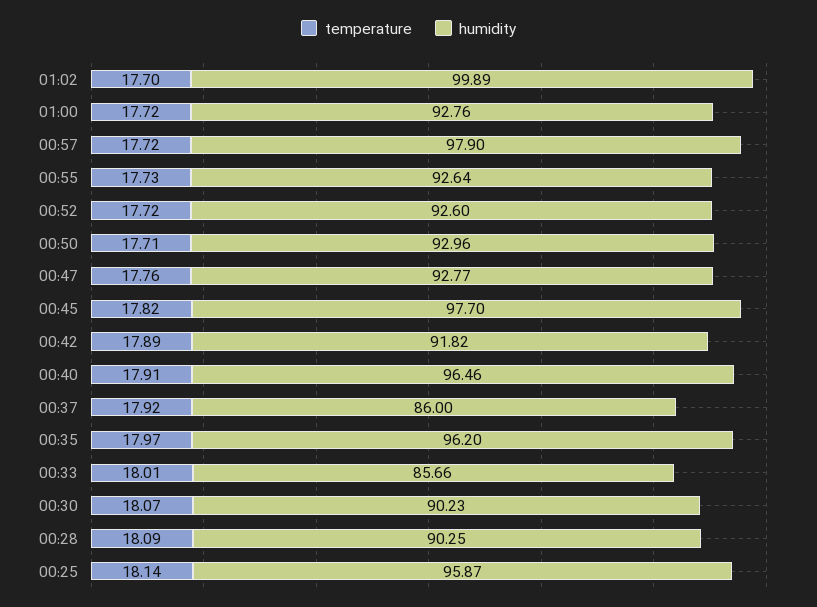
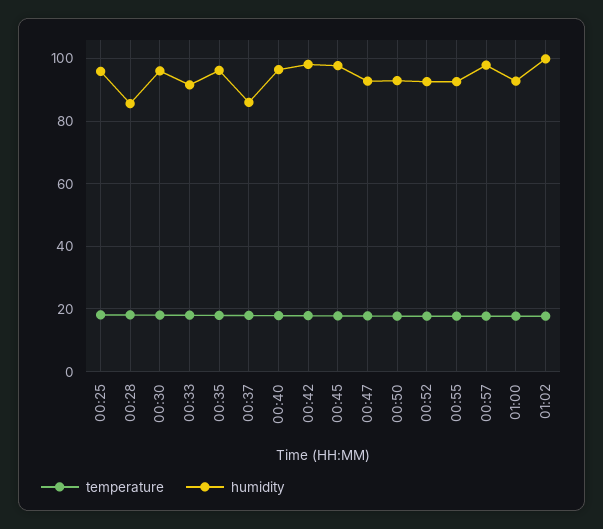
  {
    "temperature": {
      "01:02": 17.7,
      "01:00": 17.72,
      "00:57": 17.72,
      "00:55": 17.73,
      "00:52": 17.72,
      "00:50": 17.71,
      "00:47": 17.76,
      "00:45": 17.82,
      "00:42": 17.89,
      "00:40": 17.91,
      "00:37": 17.92,
      "00:35": 17.97,
      "00:33": 18.01,
      "00:30": 18.07,
      "00:28": 18.09,
      "00:25": 18.14
    },
    "humidity": {
      "01:02": 99.89,
      "01:00": 92.76,
      "00:57": 97.9,
      "00:55": 92.64,
      "00:52": 92.6,
      "00:50": 92.96,
      "00:47": 92.77,
      "00:45": 97.7,
-     "00:42": 91.82,
+     "00:42": 98,
      "00:40": 96.46,
      "00:37": 86,
      "00:35": 96.2,
-     "00:33": 85.66,
+     "00:33": 92,
-     "00:30": 90.23,
+     "00:30": 96,
-     "00:28": 90.25,
+     "00:28": 86,
      "00:25": 95.87
    }
  }

